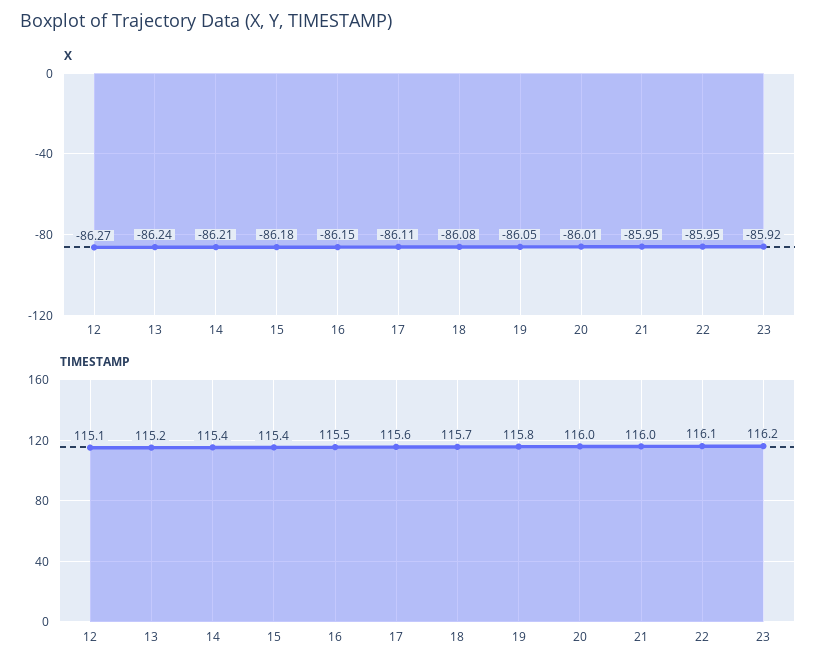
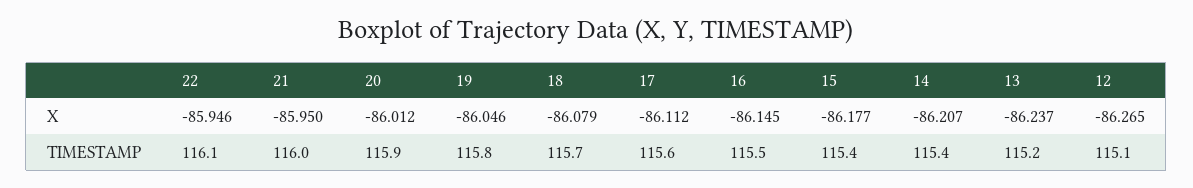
  {
    "X": {
      "12": -86.265,
      "13": -86.237,
      "14": -86.207,
      "15": -86.177,
      "16": -86.145,
      "17": -86.112,
      "18": -86.079,
      "19": -86.046,
      "20": -86.012,
      "21": -85.95,
-     "22": -85.946,
+     "22": -85.946
-     "23": -85.92
    },
    "TIMESTAMP": {
      "12": 115.1,
      "13": 115.2,
      "14": 115.4,
      "15": 115.4,
      "16": 115.5,
      "17": 115.6,
      "18": 115.7,
      "19": 115.8,
-     "20": 116,
+     "20": 115.9,
      "21": 116,
-     "22": 116.1,
+     "22": 116.1
-     "23": 116.2
    }
  }

